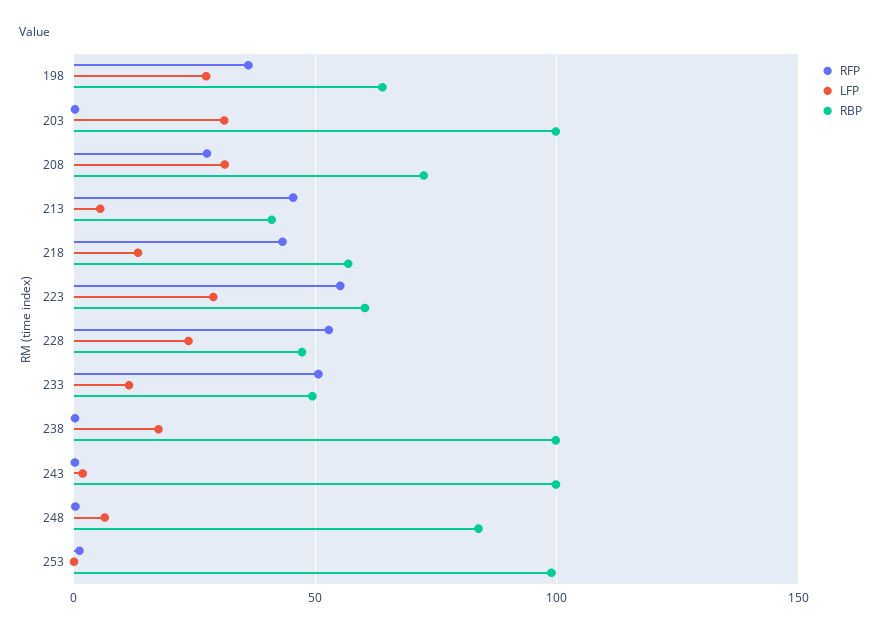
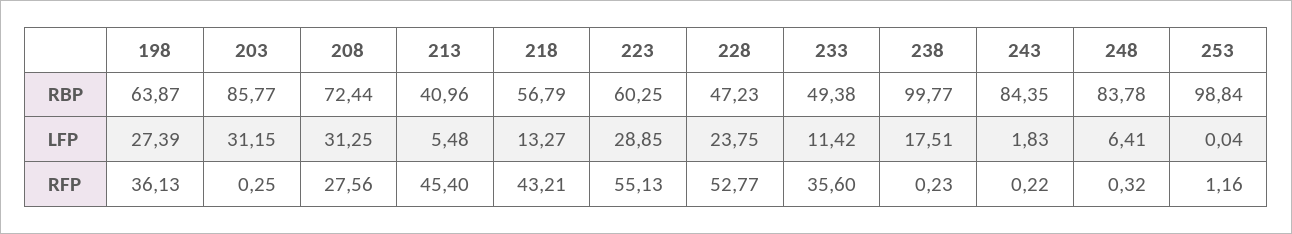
  {
    "RFP": {
      "198": 36.13,
      "203": 0.25,
      "208": 27.56,
      "213": 45.4,
      "218": 43.21,
      "223": 55.13,
      "228": 52.77,
-     "233": 50,
+     "233": 35.6,
      "238": 0.23,
      "243": 0.22,
      "248": 0.32,
      "253": 1.16
    },
    "LFP": {
      "198": 27.39,
      "203": 31.15,
      "208": 31.25,
      "213": 5.48,
      "218": 13.27,
      "223": 28.85,
      "228": 23.75,
      "233": 11.42,
      "238": 17.51,
      "243": 1.83,
      "248": 6.41,
      "253": 0.04
    },
    "RBP": {
      "198": 63.87,
-     "203": 100,
+     "203": 85.77,
      "208": 72.44,
      "213": 40.96,
      "218": 56.79,
      "223": 60.25,
      "228": 47.23,
      "233": 49.38,
      "238": 99.77,
-     "243": 100,
+     "243": 84.35,
      "248": 83.78,
      "253": 98.84
    }
  }

